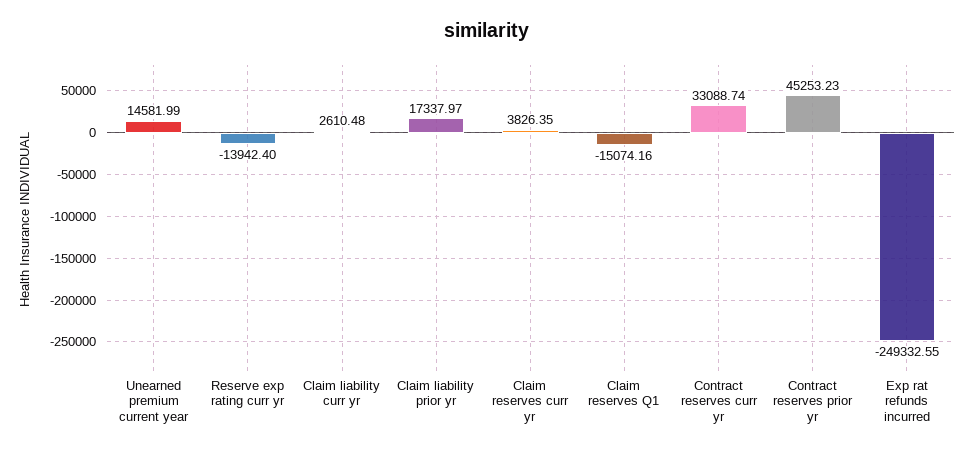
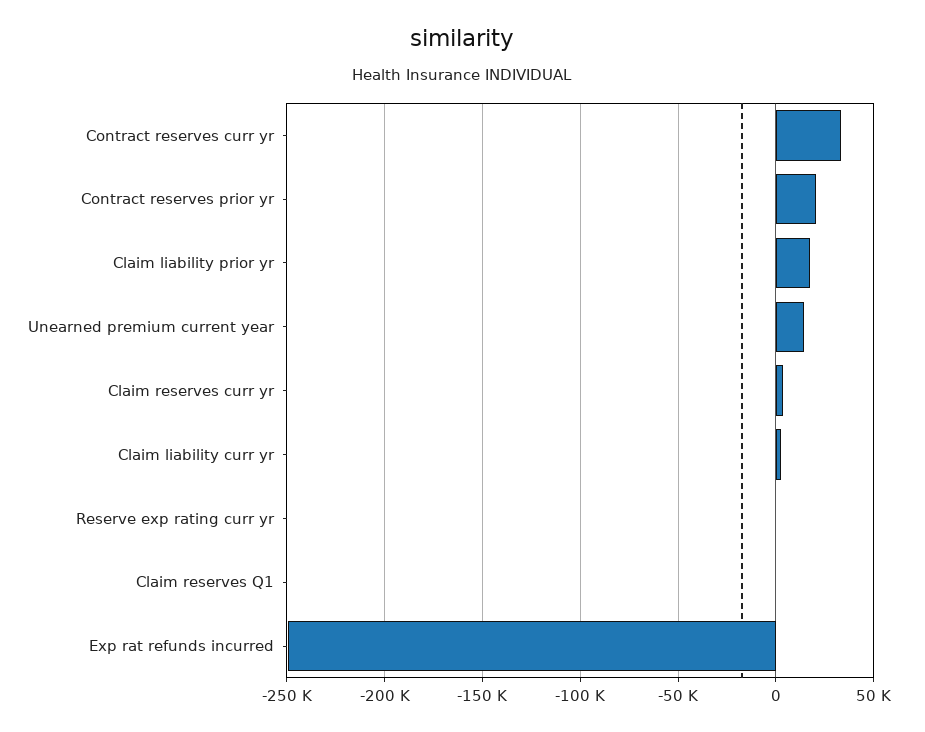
  {
    "Unearned premium current year": 14581.99,
-   "Reserve exp rating curr yr": -13942.4,
+   "Reserve exp rating curr yr": 0,
    "Claim liability curr yr": 2610.48,
    "Claim liability prior yr": 17337.97,
    "Claim reserves curr yr": 3826.35,
-   "Claim reserves Q1": -15074.16,
+   "Claim reserves Q1": 0,
    "Contract reserves curr yr": 33088.74,
-   "Contract reserves prior yr": 45253.23,
+   "Contract reserves prior yr": 20000,
    "Exp rat refunds incurred": -249332.55
  }

